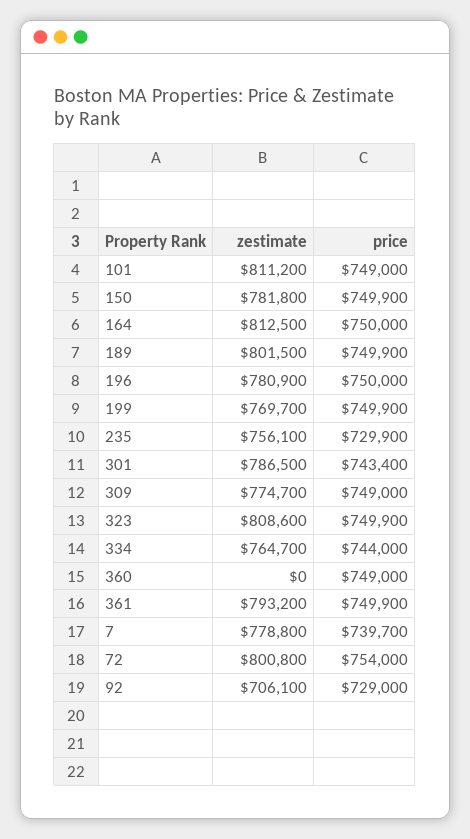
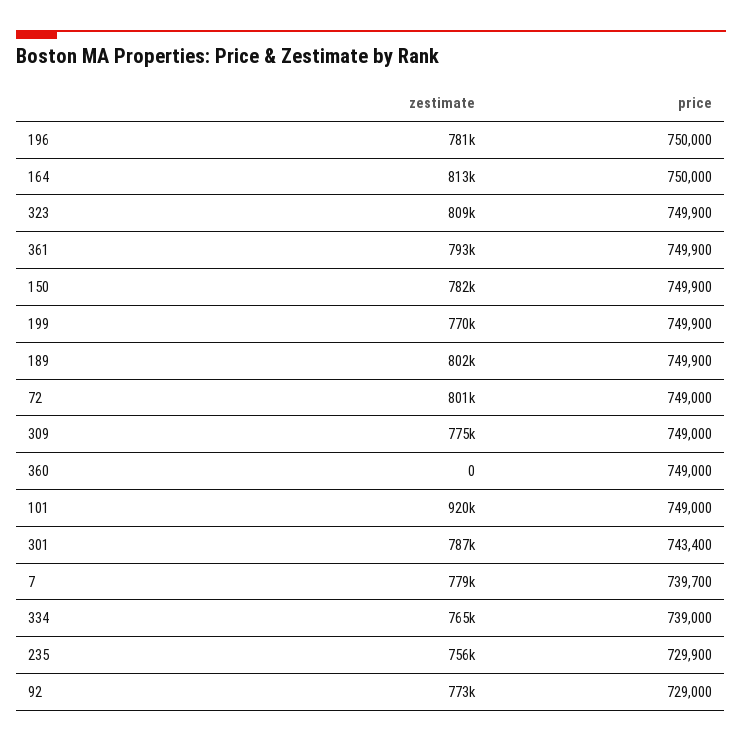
  {
    "zestimate": {
-     "101": 811200,
+     "101": 920000,
      "150": 781800,
      "164": 812500,
      "189": 801500,
      "196": 780900,
      "199": 769700,
      "235": 756100,
      "301": 786500,
      "309": 774700,
      "323": 808600,
      "334": 764700,
      "360": 0,
      "361": 793200,
      "7": 778800,
      "72": 800800,
-     "92": 706100
+     "92": 773000
    },
    "price": {
      "101": 749000,
      "150": 749900,
      "164": 750000,
      "189": 749900,
      "196": 750000,
      "199": 749900,
      "235": 729900,
      "301": 743400,
      "309": 749000,
      "323": 749900,
-     "334": 744000,
+     "334": 739000,
      "360": 749000,
      "361": 749900,
      "7": 739700,
-     "72": 754000,
+     "72": 749000,
      "92": 729000
    }
  }

